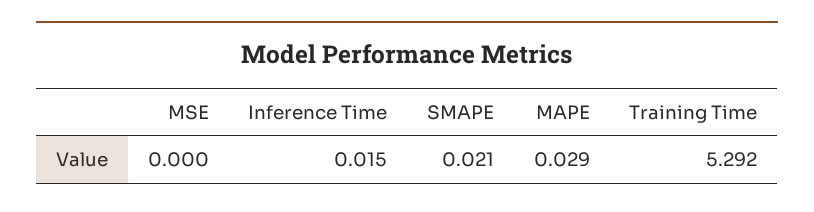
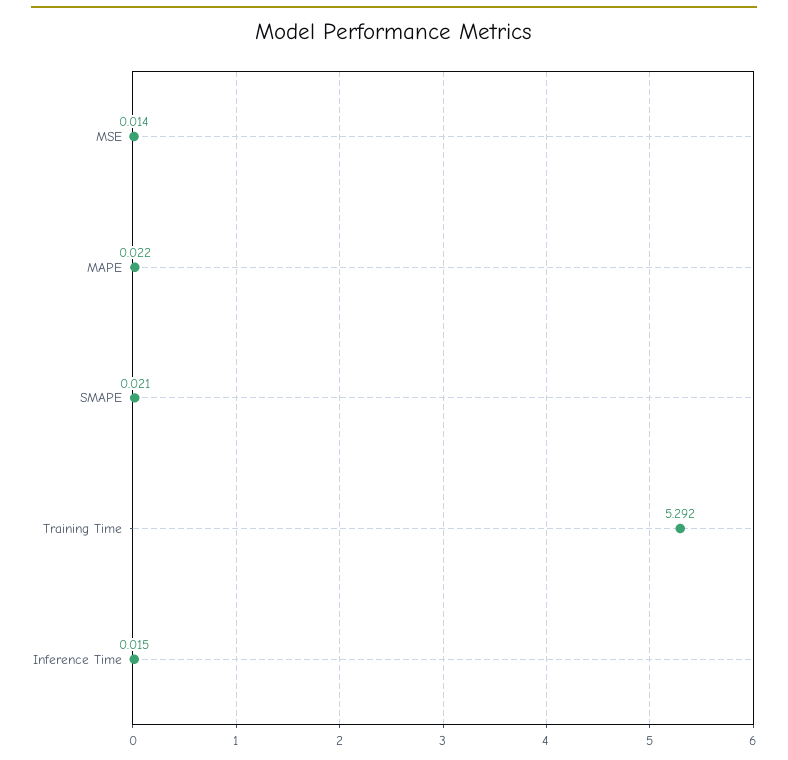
  {
-   "MSE": 0,
+   "MSE": 0.014,
    "Inference Time": 0.015,
    "SMAPE": 0.021,
-   "MAPE": 0.029,
+   "MAPE": 0.022,
    "Training Time": 5.292
  }

